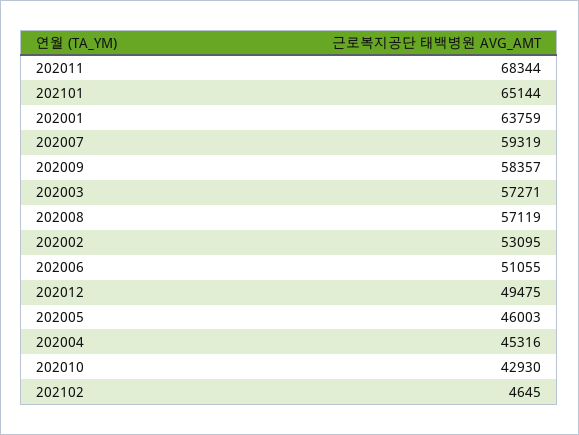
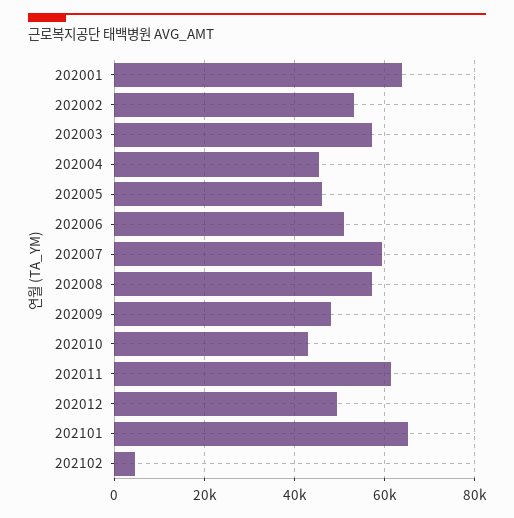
  {
-   "202011": 68344,
+   "202011": 62000,
    "202101": 65144,
    "202001": 63759,
    "202007": 59319,
-   "202009": 58357,
+   "202009": 48000,
    "202003": 57271,
    "202008": 57119,
    "202002": 53095,
    "202006": 51055,
    "202012": 49475,
    "202005": 46003,
    "202004": 45316,
    "202010": 42930,
    "202102": 4645
  }

